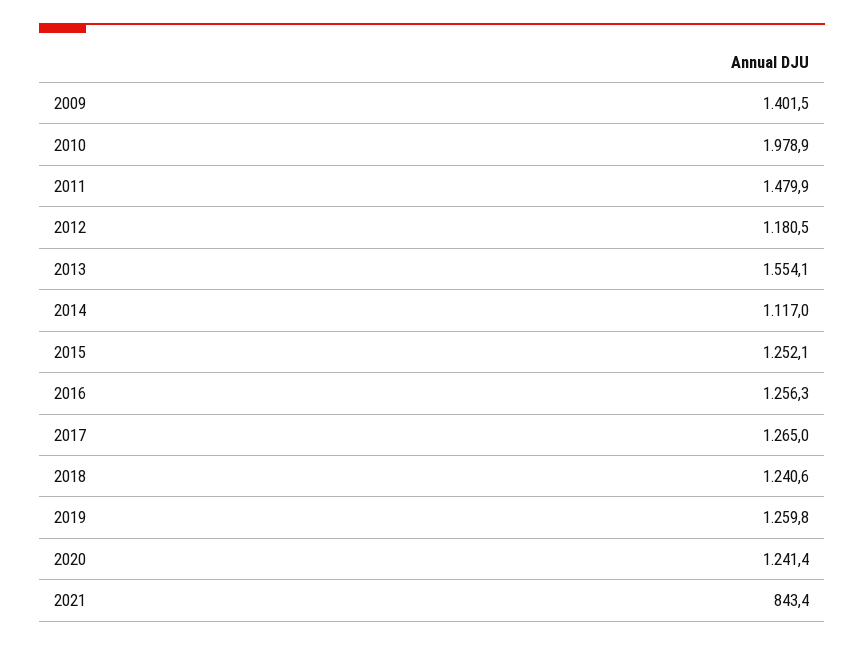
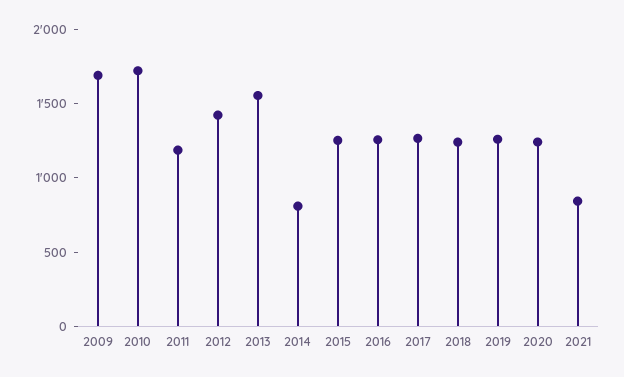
  {
-   "2009": 1401.5,
+   "2009": 1700,
-   "2010": 1978.9,
+   "2010": 1700,
-   "2011": 1479.9,
+   "2011": 1200,
-   "2012": 1180.5,
+   "2012": 1400,
    "2013": 1554.1,
-   "2014": 1117,
+   "2014": 800,
    "2015": 1252.1,
    "2016": 1256.3,
    "2017": 1265,
    "2018": 1240.6,
    "2019": 1259.8,
    "2020": 1241.4,
    "2021": 843.4
  }

